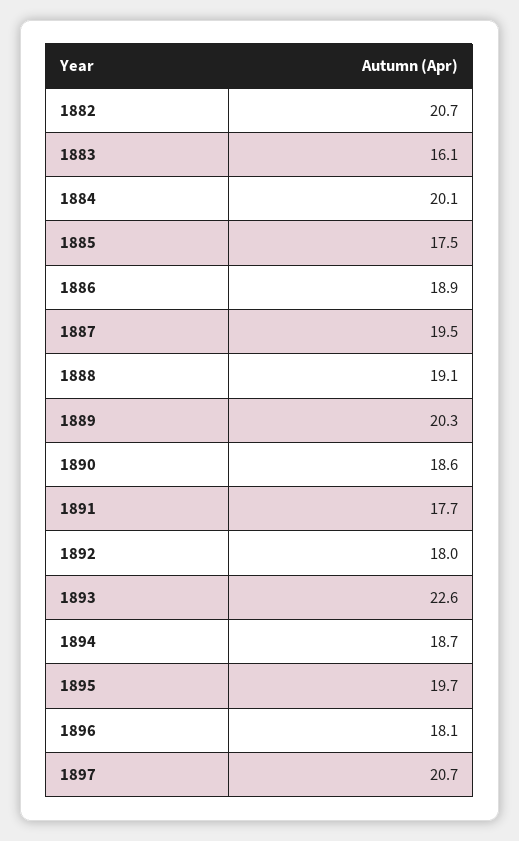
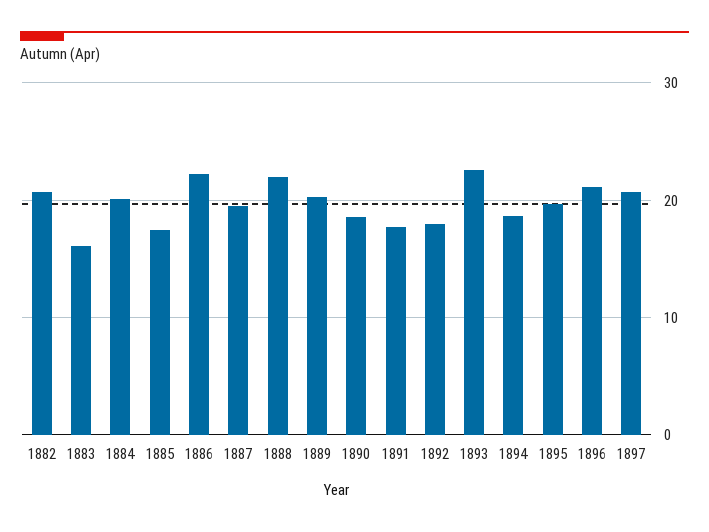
  {
    "1882": 20.7,
    "1883": 16.1,
    "1884": 20.1,
    "1885": 17.5,
-   "1886": 18.9,
+   "1886": 22,
    "1887": 19.5,
-   "1888": 19.1,
+   "1888": 22,
    "1889": 20.3,
    "1890": 18.6,
    "1891": 17.7,
    "1892": 18,
    "1893": 22.6,
    "1894": 18.7,
    "1895": 19.7,
-   "1896": 18.1,
+   "1896": 21,
    "1897": 20.7
  }

